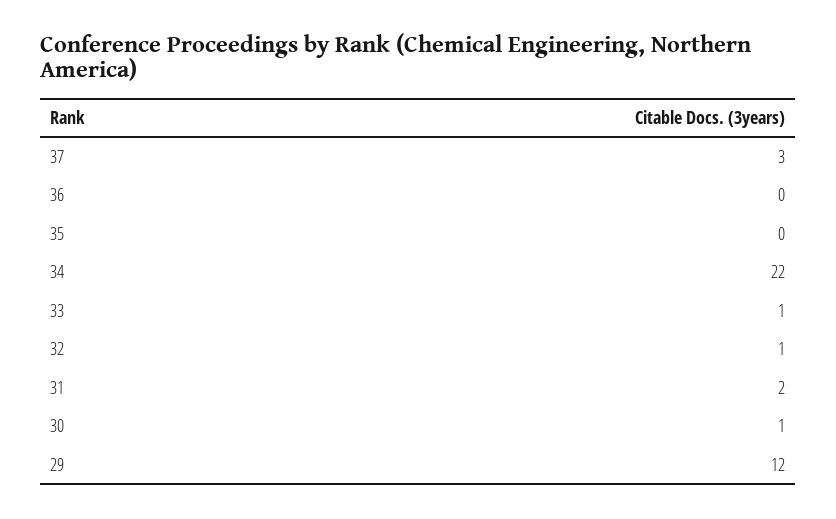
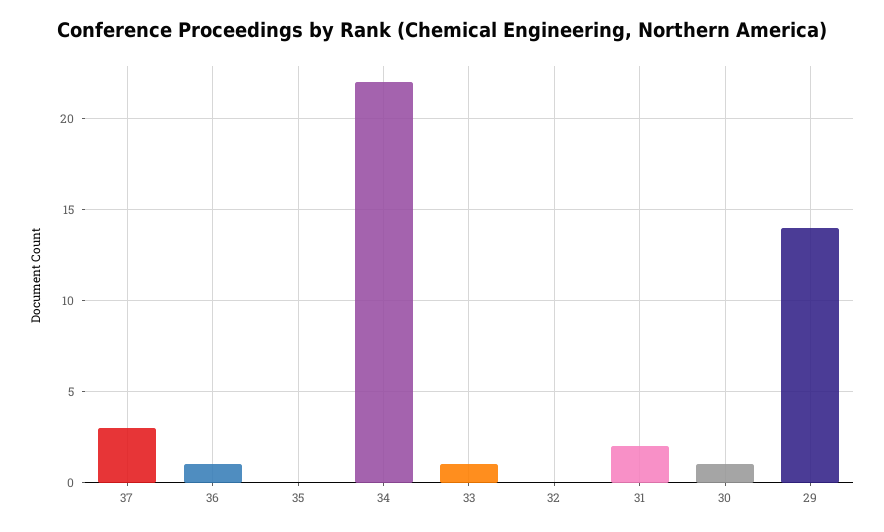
  {
    "37": 3,
-   "36": 0,
+   "36": 1,
    "35": 0,
    "34": 22,
    "33": 1,
-   "32": 1,
+   "32": 0,
    "31": 2,
    "30": 1,
-   "29": 12
+   "29": 14
  }

